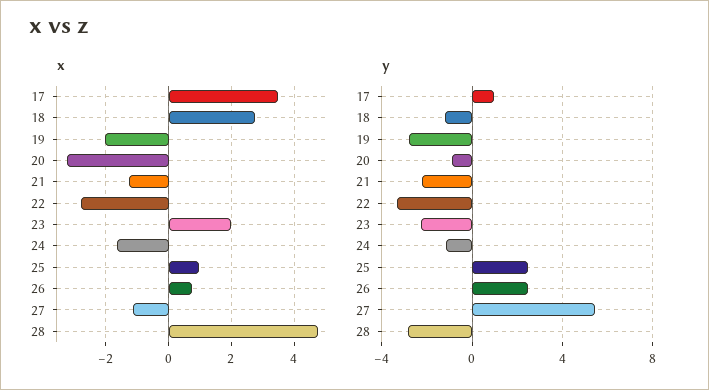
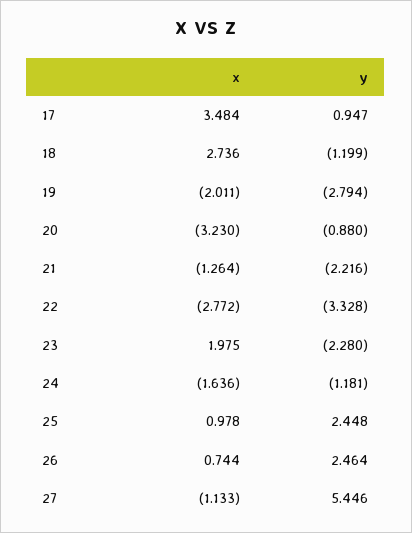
  {
    "x": {
      "17": 3.484,
      "18": 2.736,
      "19": -2.011,
      "20": -3.23,
      "21": -1.264,
      "22": -2.772,
      "23": 1.975,
      "24": -1.636,
      "25": 0.978,
      "26": 0.744,
-     "27": -1.133,
+     "27": -1.133
-     "28": 4.8
    },
    "y": {
      "17": 0.947,
      "18": -1.199,
      "19": -2.794,
      "20": -0.88,
      "21": -2.216,
      "22": -3.328,
      "23": -2.28,
      "24": -1.181,
      "25": 2.448,
      "26": 2.464,
-     "27": 5.446,
+     "27": 5.446
-     "28": -3
    }
  }

